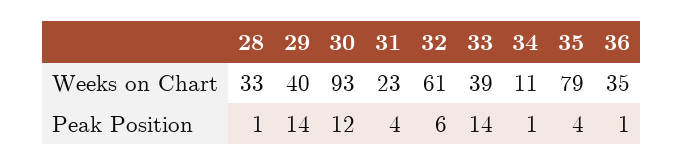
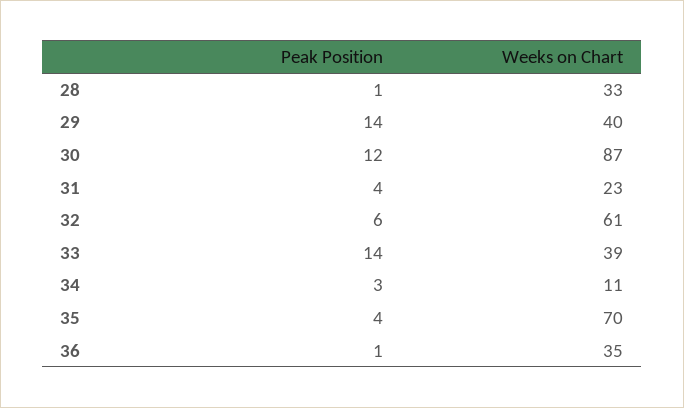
  {
    "28": {
      "Weeks on Chart": 33,
      "Peak Position": 1
    },
    "29": {
      "Weeks on Chart": 40,
      "Peak Position": 14
    },
    "30": {
-     "Weeks on Chart": 93,
+     "Weeks on Chart": 87,
      "Peak Position": 12
    },
    "31": {
      "Weeks on Chart": 23,
      "Peak Position": 4
    },
    "32": {
      "Weeks on Chart": 61,
      "Peak Position": 6
    },
    "33": {
      "Weeks on Chart": 39,
      "Peak Position": 14
    },
    "34": {
      "Weeks on Chart": 11,
-     "Peak Position": 1
+     "Peak Position": 3
    },
    "35": {
-     "Weeks on Chart": 79,
+     "Weeks on Chart": 70,
      "Peak Position": 4
    },
    "36": {
      "Weeks on Chart": 35,
      "Peak Position": 1
    }
  }

